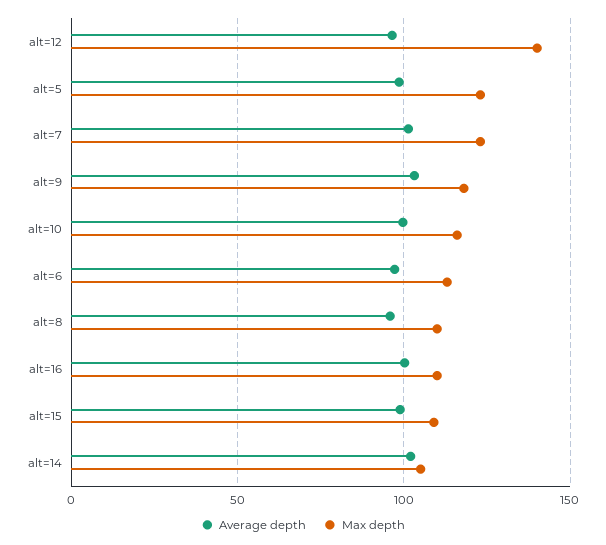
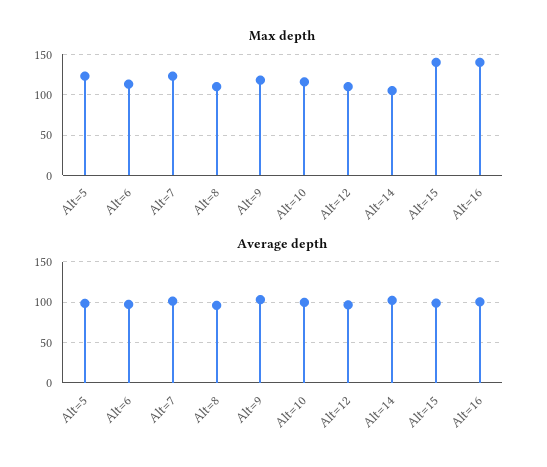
  {
    "Average depth": {
      "alt=12": 95,
      "alt=5": 100,
      "alt=7": 100,
      "alt=9": 105,
      "alt=10": 100,
      "alt=6": 95,
      "alt=8": 95,
      "alt=16": 100,
      "alt=15": 100,
      "alt=14": 100
    },
    "Max depth": {
-     "alt=12": 140,
+     "alt=12": 110,
      "alt=5": 125,
      "alt=7": 125,
      "alt=9": 120,
      "alt=10": 115,
      "alt=6": 115,
      "alt=8": 110,
-     "alt=16": 110,
+     "alt=16": 140,
-     "alt=15": 110,
+     "alt=15": 140,
      "alt=14": 105
    }
  }

